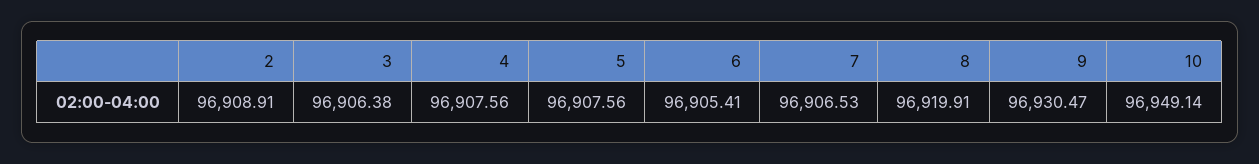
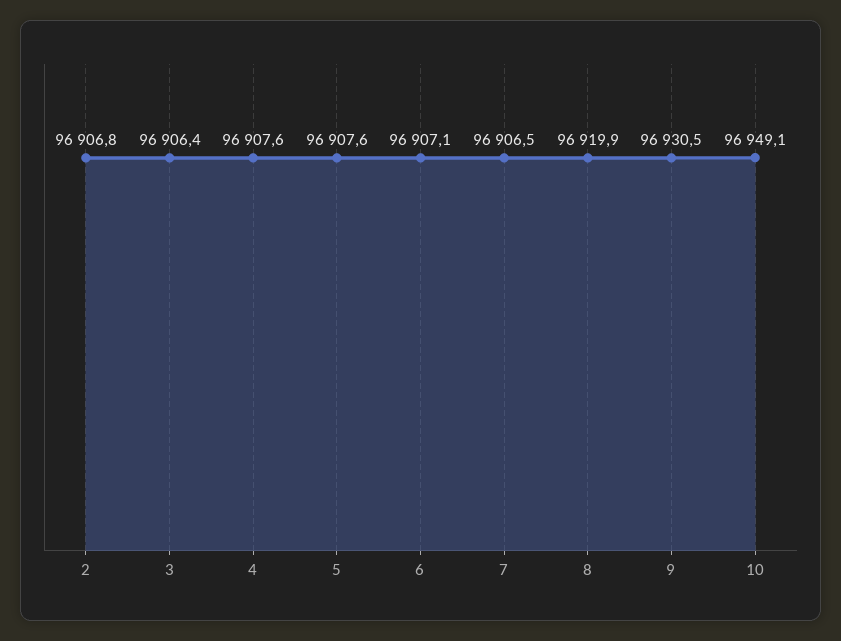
  {
-   "2": 96908.91,
+   "2": 96906.8,
    "3": 96906.38,
    "4": 96907.56,
    "5": 96907.56,
-   "6": 96905.41,
+   "6": 96907.1,
    "7": 96906.53,
    "8": 96919.91,
    "9": 96930.47,
    "10": 96949.14
  }

